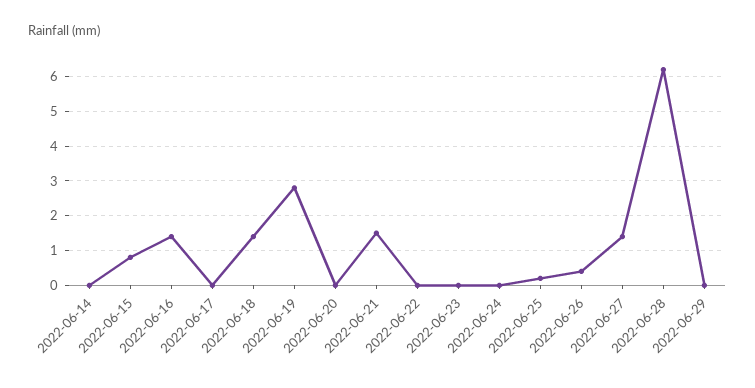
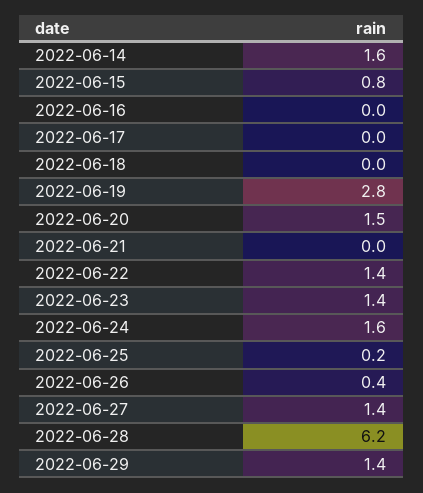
  {
-   "2022-06-14": 0,
+   "2022-06-14": 1.6,
    "2022-06-15": 0.8,
-   "2022-06-16": 1.5,
+   "2022-06-16": 0,
    "2022-06-17": 0,
-   "2022-06-18": 1.5,
+   "2022-06-18": 0,
    "2022-06-19": 2.8,
-   "2022-06-20": 0,
+   "2022-06-20": 1.5,
-   "2022-06-21": 1.5,
+   "2022-06-21": 0,
-   "2022-06-22": 0,
+   "2022-06-22": 1.4,
-   "2022-06-23": 0,
+   "2022-06-23": 1.4,
-   "2022-06-24": 0,
+   "2022-06-24": 1.6,
    "2022-06-25": 0.2,
    "2022-06-26": 0.4,
    "2022-06-27": 1.4,
    "2022-06-28": 6.2,
-   "2022-06-29": 0
+   "2022-06-29": 1.4
  }

